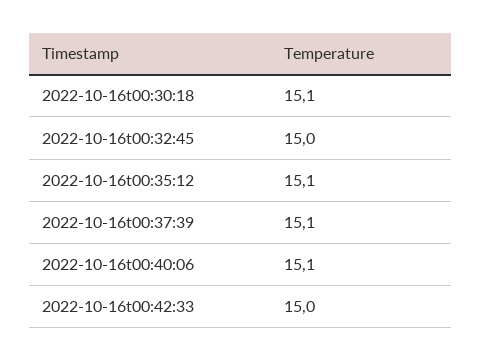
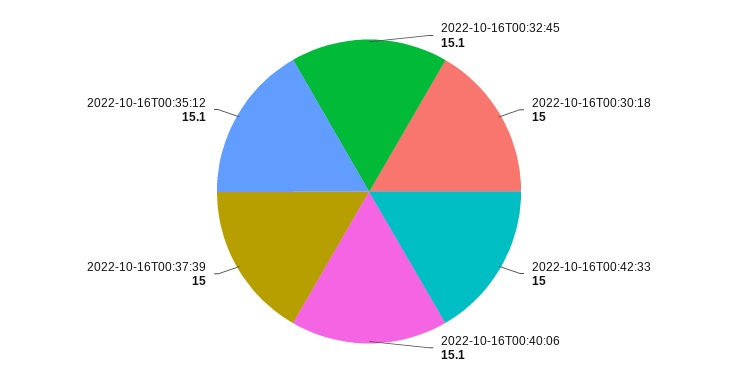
  {
-   "2022-10-16t00:30:18": 15.1,
+   "2022-10-16t00:30:18": 15,
-   "2022-10-16t00:32:45": 15,
+   "2022-10-16t00:32:45": 15.1,
    "2022-10-16t00:35:12": 15.1,
-   "2022-10-16t00:37:39": 15.1,
+   "2022-10-16t00:37:39": 15,
    "2022-10-16t00:40:06": 15.1,
    "2022-10-16t00:42:33": 15
  }

